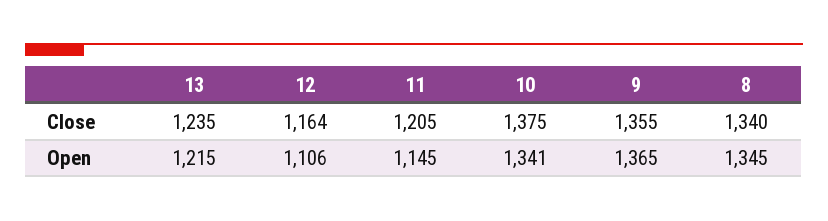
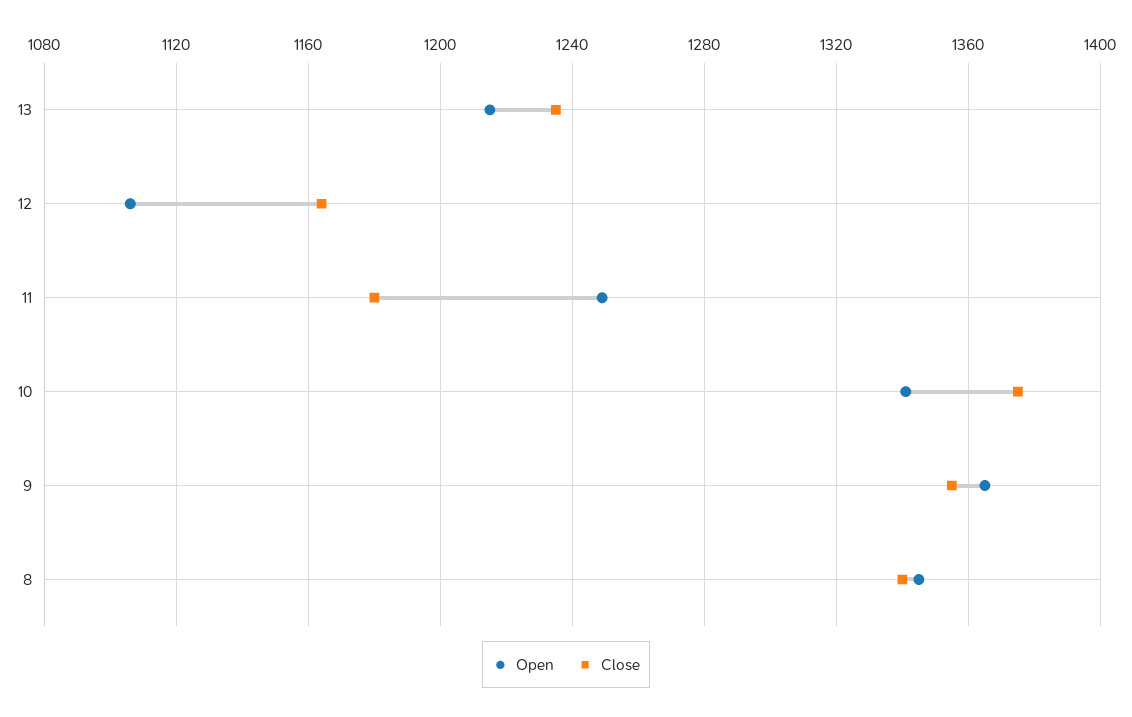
  {
    "Close": {
      "13": 1235,
      "12": 1164,
-     "11": 1205,
+     "11": 1180,
      "10": 1375,
      "9": 1355,
      "8": 1340
    },
    "Open": {
      "13": 1215,
      "12": 1106,
-     "11": 1145,
+     "11": 1250,
      "10": 1341,
      "9": 1365,
      "8": 1345
    }
  }

